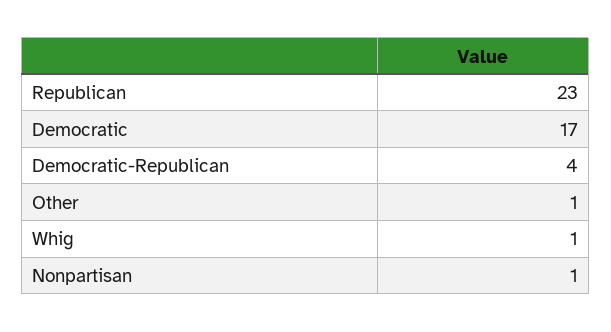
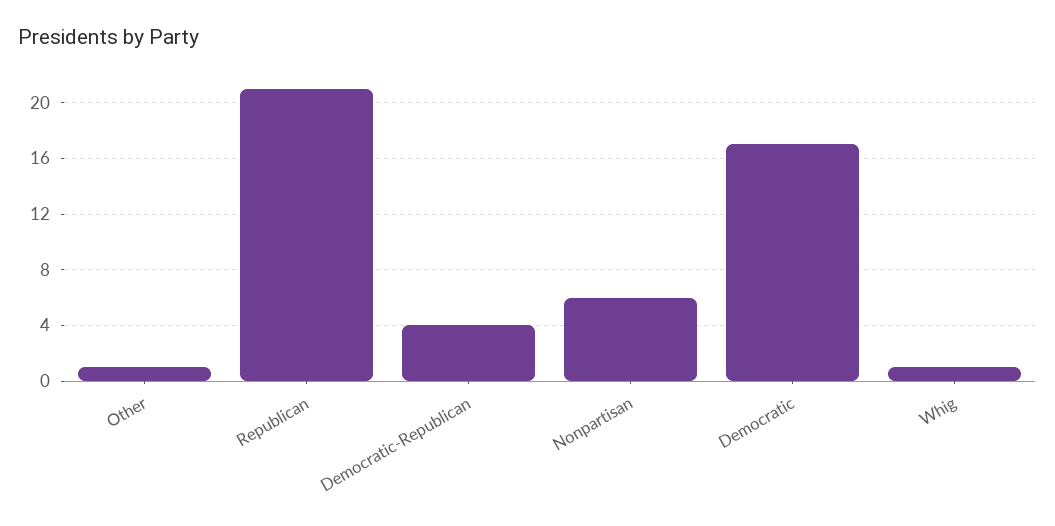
  {
-   "Republican": 23,
+   "Republican": 21,
    "Democratic": 17,
    "Democratic-Republican": 4,
    "Other": 1,
    "Whig": 1,
-   "Nonpartisan": 1
+   "Nonpartisan": 6
  }

